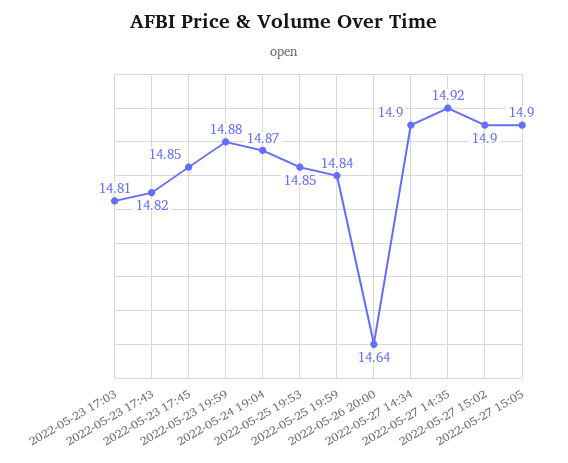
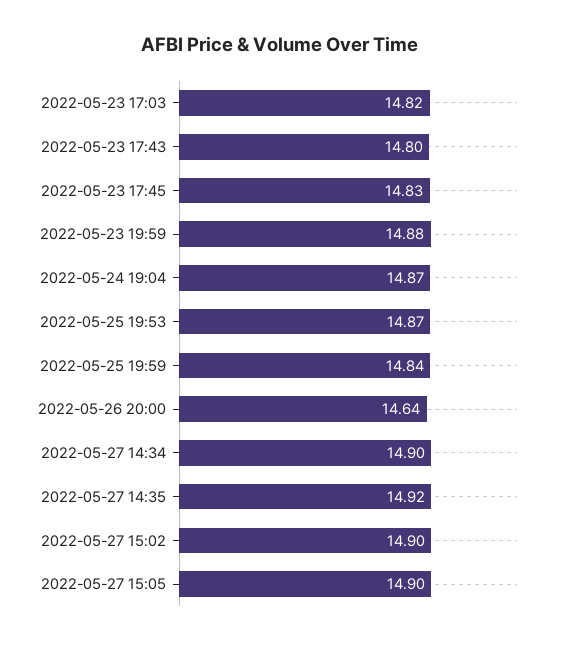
  {
-   "2022-05-23 17:03": 14.81,
+   "2022-05-23 17:03": 14.82,
-   "2022-05-23 17:43": 14.82,
+   "2022-05-23 17:43": 14.8,
-   "2022-05-23 17:45": 14.85,
+   "2022-05-23 17:45": 14.83,
    "2022-05-23 19:59": 14.88,
    "2022-05-24 19:04": 14.87,
-   "2022-05-25 19:53": 14.85,
+   "2022-05-25 19:53": 14.87,
    "2022-05-25 19:59": 14.84,
    "2022-05-26 20:00": 14.64,
    "2022-05-27 14:34": 14.9,
    "2022-05-27 14:35": 14.92,
    "2022-05-27 15:02": 14.9,
    "2022-05-27 15:05": 14.9
  }

